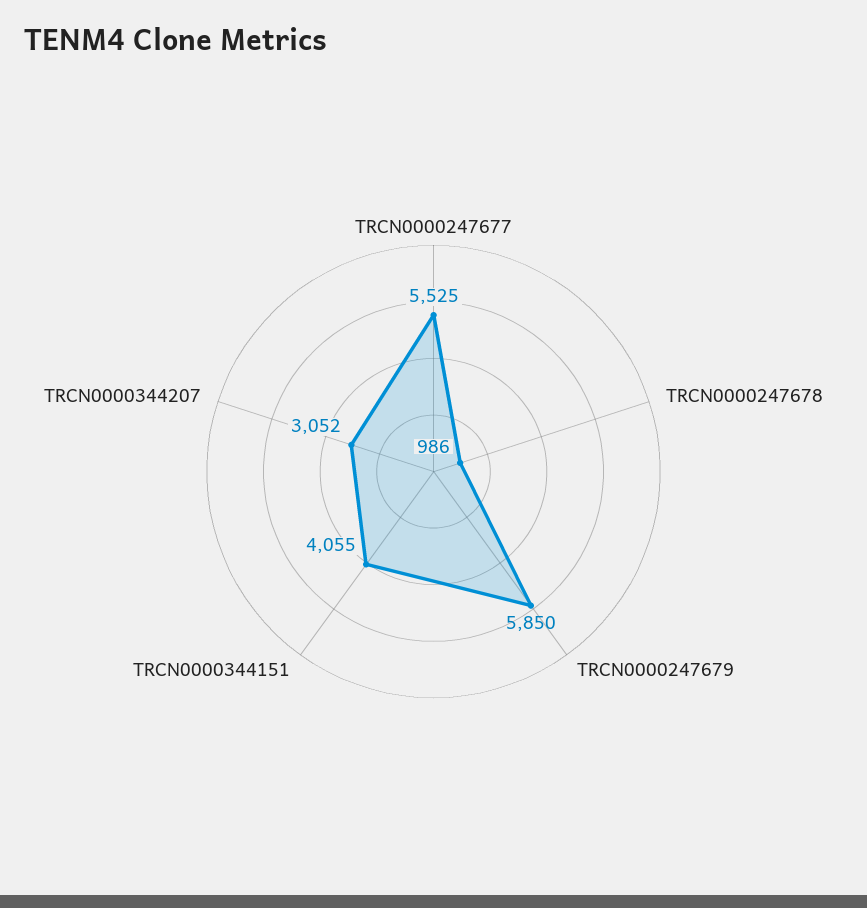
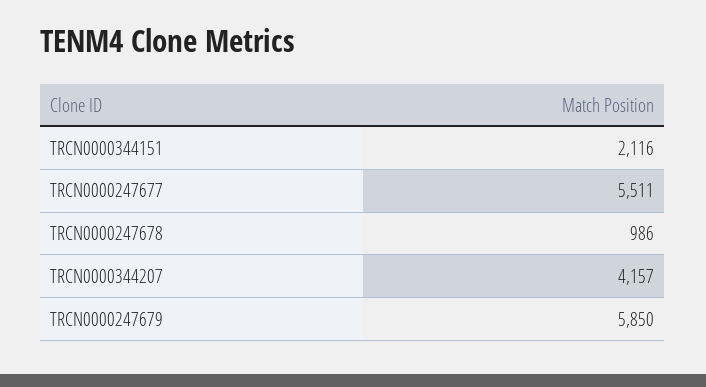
  {
-   "TRCN0000247677": 5525,
+   "TRCN0000247677": 5511,
    "TRCN0000247678": 986,
    "TRCN0000247679": 5850,
-   "TRCN0000344151": 4055,
+   "TRCN0000344151": 2116,
-   "TRCN0000344207": 3052
+   "TRCN0000344207": 4157
  }

